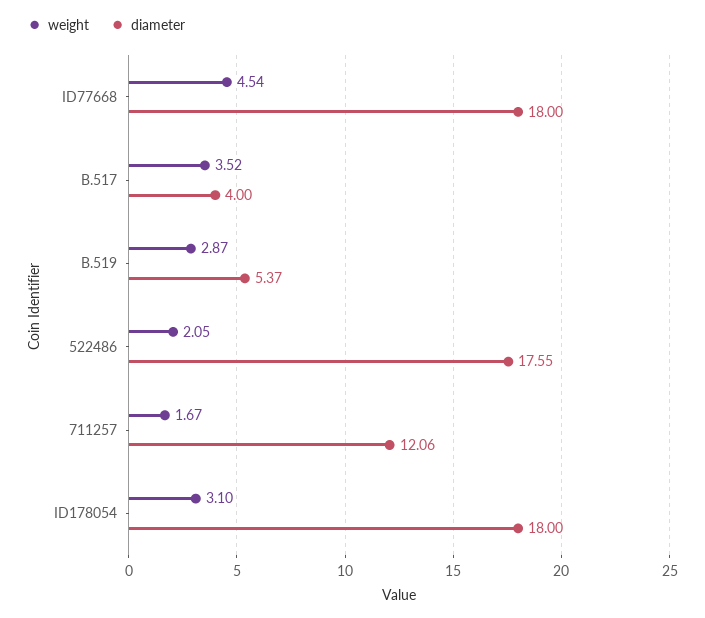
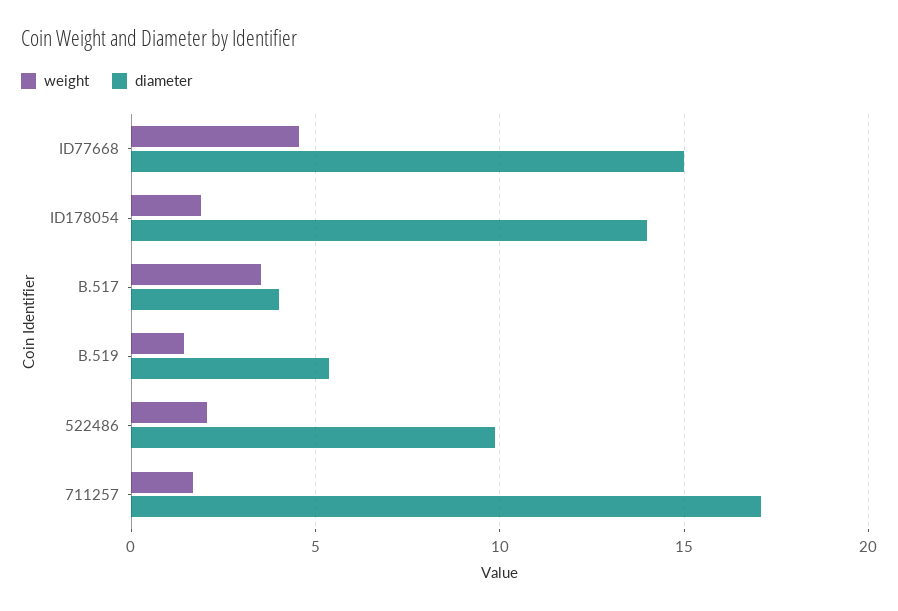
  {
    "weight": {
      "ID77668": 4.54,
      "B.517": 3.52,
-     "B.519": 2.87,
+     "B.519": 1.5,
      "522486": 2.05,
      "711257": 1.67,
-     "ID178054": 3.1
+     "ID178054": 2
    },
    "diameter": {
-     "ID77668": 18,
+     "ID77668": 15,
      "B.517": 4,
      "B.519": 5.37,
-     "522486": 17.55,
+     "522486": 10,
-     "711257": 12.06,
+     "711257": 17,
-     "ID178054": 18
+     "ID178054": 14
    }
  }

